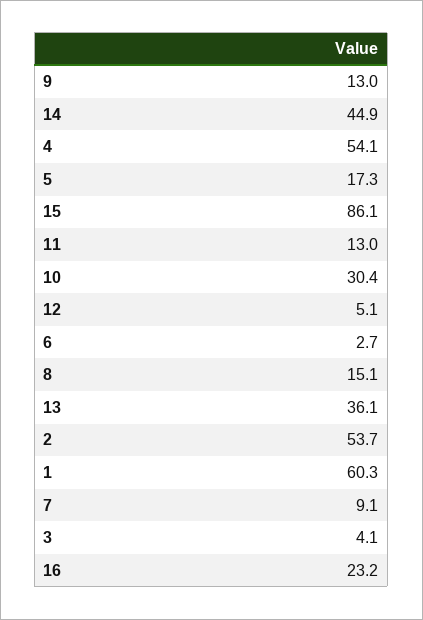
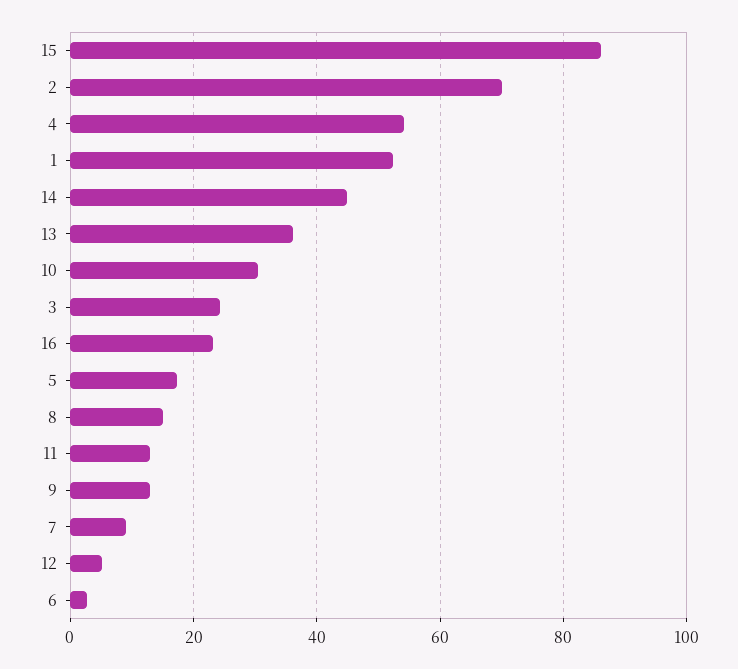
  {
    "9": 13,
    "14": 44.9,
    "4": 54.1,
    "5": 17.3,
    "15": 86.1,
    "11": 13,
    "10": 30.4,
    "12": 5.1,
    "6": 2.7,
    "8": 15.1,
    "13": 36.1,
-   "2": 53.7,
+   "2": 70,
-   "1": 60.3,
+   "1": 52,
    "7": 9.1,
-   "3": 4.1,
+   "3": 24,
    "16": 23.2
  }

